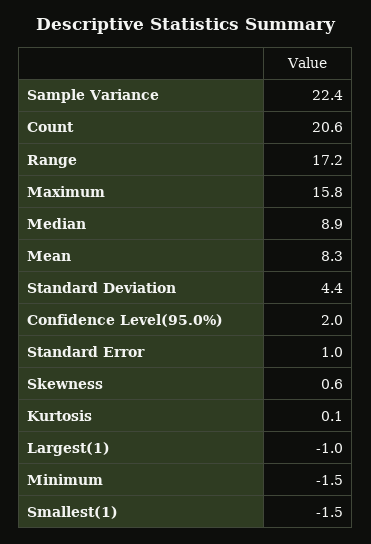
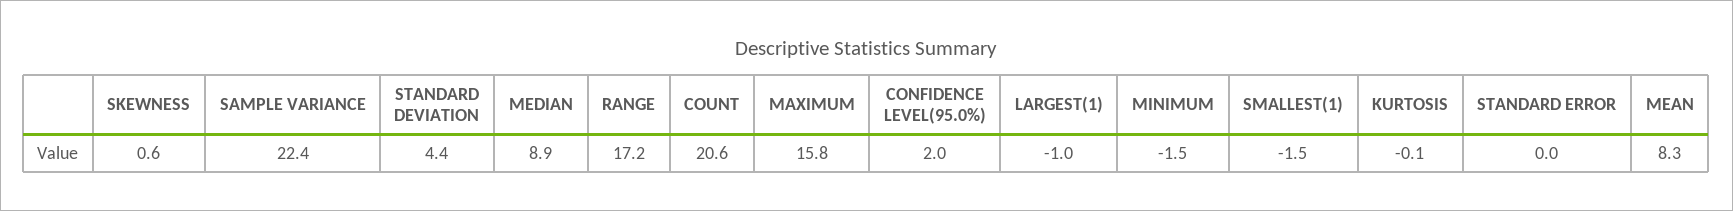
  {
    "Sample Variance": 22.4,
    "Count": 20.6,
    "Range": 17.2,
    "Maximum": 15.8,
    "Median": 8.9,
    "Mean": 8.3,
    "Standard Deviation": 4.4,
    "Confidence Level(95.0%)": 2,
-   "Standard Error": 1,
+   "Standard Error": 0,
    "Skewness": 0.6,
-   "Kurtosis": 0.1,
+   "Kurtosis": -0.1,
    "Largest(1)": -1,
    "Minimum": -1.5,
    "Smallest(1)": -1.5
  }

